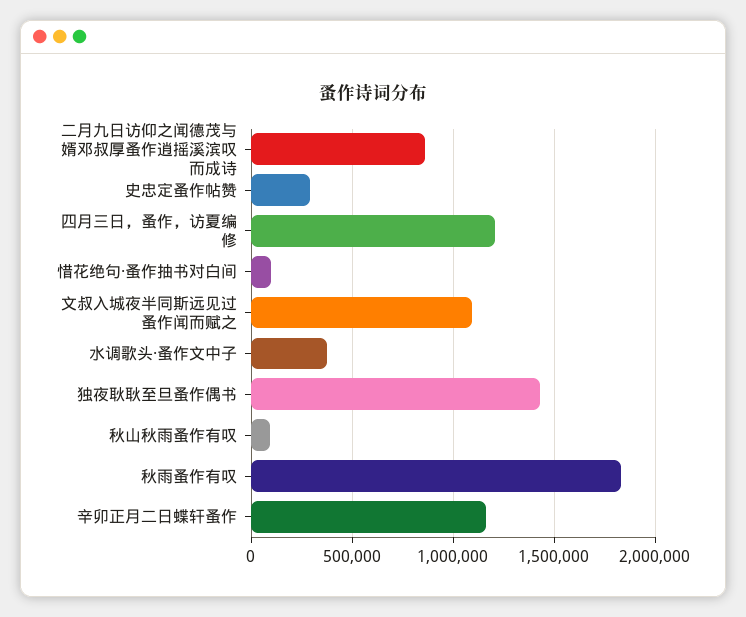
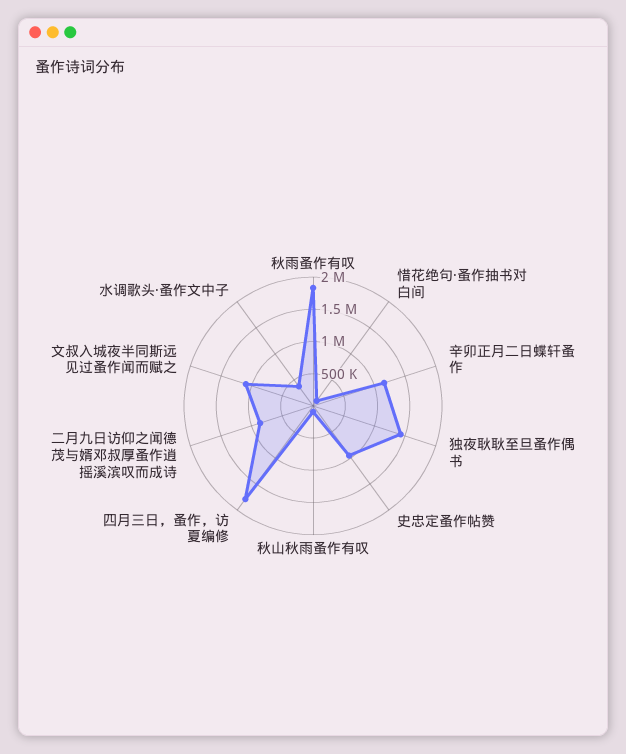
  {
    "二月九日访仰之闻德茂与婿邓叔厚蚤作逍摇溪滨叹而成诗": 850000,
-   "史忠定蚤作帖赞": 300000,
+   "史忠定蚤作帖赞": 1000000,
-   "四月三日，蚤作，访夏编修": 1200000,
+   "四月三日，蚤作，访夏编修": 1750000,
    "惜花绝句·蚤作抽书对白间": 100000,
    "文叔入城夜半同斯远见过蚤作闻而赋之": 1100000,
    "水调歌头·蚤作文中子": 350000,
    "独夜耿耿至旦蚤作偶书": 1450000,
    "秋山秋雨蚤作有叹": 100000,
    "秋雨蚤作有叹": 1850000,
    "辛卯正月二日蝶轩蚤作": 1150000
  }

